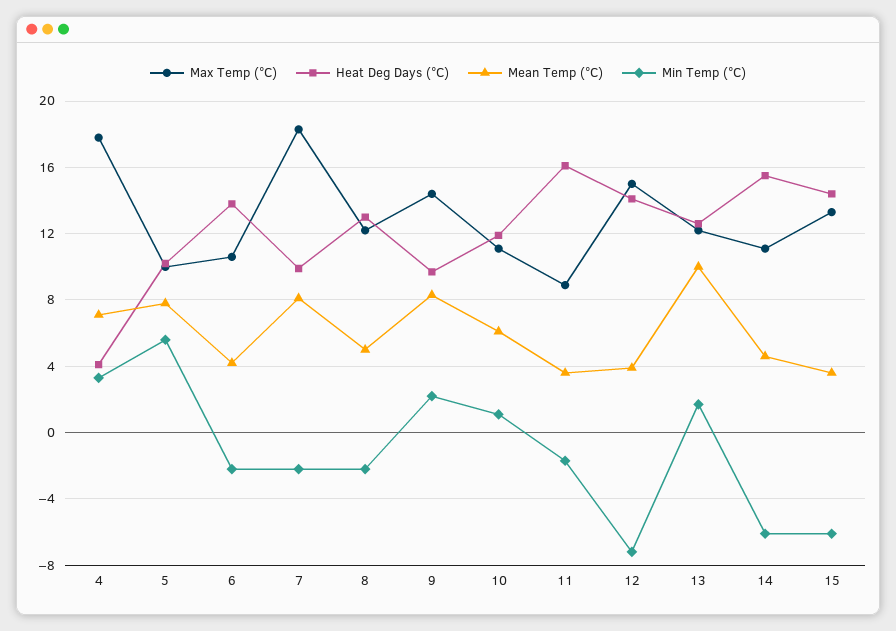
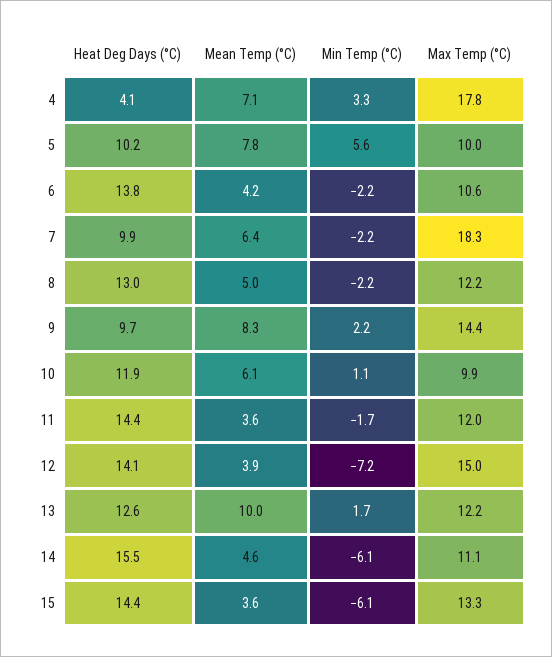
  {
    "Max Temp (°C)": {
      "4": 17.8,
      "5": 10,
      "6": 10.6,
      "7": 18.3,
      "8": 12.2,
      "9": 14.4,
-     "10": 11,
+     "10": 9.9,
-     "11": 9,
+     "11": 12,
      "12": 15,
      "13": 12.2,
      "14": 11.1,
      "15": 13.3
    },
    "Heat Deg Days (°C)": {
      "4": 4.1,
      "5": 10.2,
      "6": 13.8,
      "7": 9.9,
      "8": 13,
      "9": 9.7,
      "10": 11.9,
-     "11": 16,
+     "11": 14.4,
      "12": 14.1,
      "13": 12.6,
      "14": 15.5,
      "15": 14.4
    },
    "Mean Temp (°C)": {
      "4": 7.1,
      "5": 7.8,
      "6": 4.2,
-     "7": 8,
+     "7": 6.4,
      "8": 5,
      "9": 8.3,
      "10": 6.1,
      "11": 3.6,
      "12": 3.9,
      "13": 10,
      "14": 4.6,
      "15": 3.6
    },
    "Min Temp (°C)": {
      "4": 3.3,
      "5": 5.6,
      "6": -2.2,
      "7": -2.2,
      "8": -2.2,
      "9": 2.2,
      "10": 1.1,
      "11": -1.7,
      "12": -7.2,
      "13": 1.7,
      "14": -6.1,
      "15": -6.1
    }
  }

